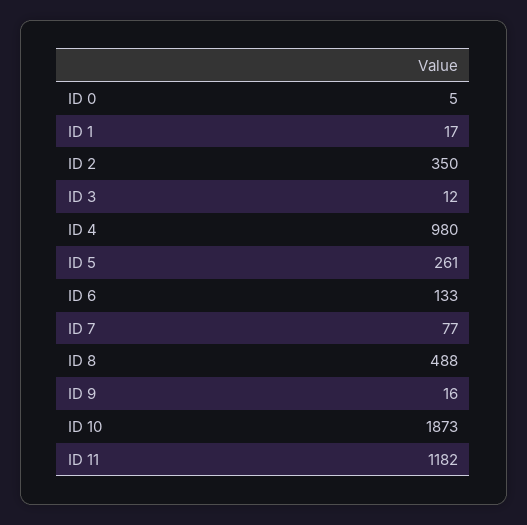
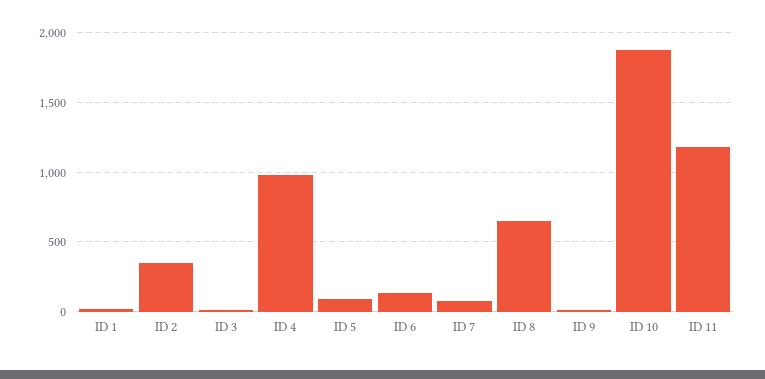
  {
-   "ID 0": 5,
    "ID 1": 17,
    "ID 2": 350,
    "ID 3": 12,
    "ID 4": 980,
-   "ID 5": 261,
+   "ID 5": 100,
    "ID 6": 133,
    "ID 7": 77,
-   "ID 8": 488,
+   "ID 8": 650,
    "ID 9": 16,
    "ID 10": 1873,
    "ID 11": 1182
  }

